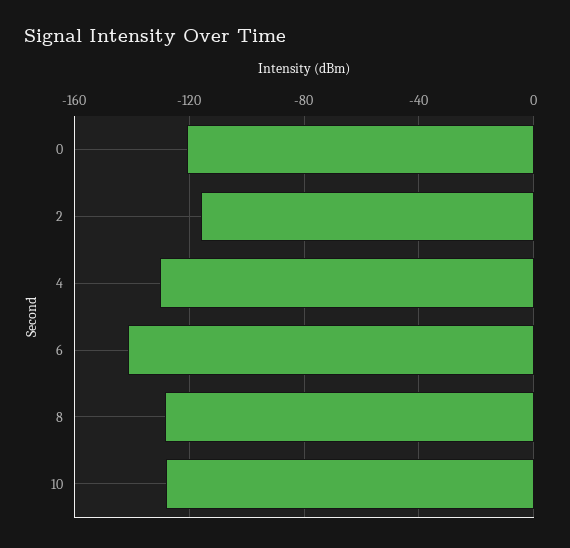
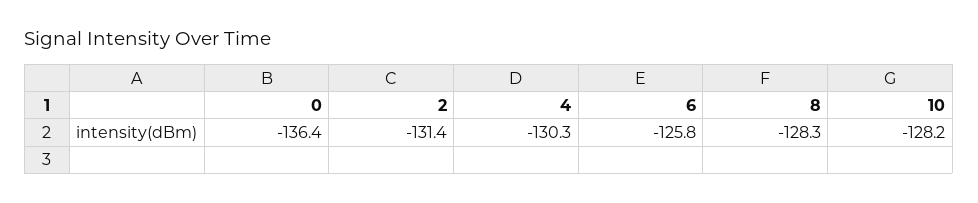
  {
-   "0": -120,
+   "0": -136.4,
-   "2": -115,
+   "2": -131.4,
    "4": -130.3,
-   "6": -140,
+   "6": -125.8,
    "8": -128.3,
    "10": -128.2
  }

